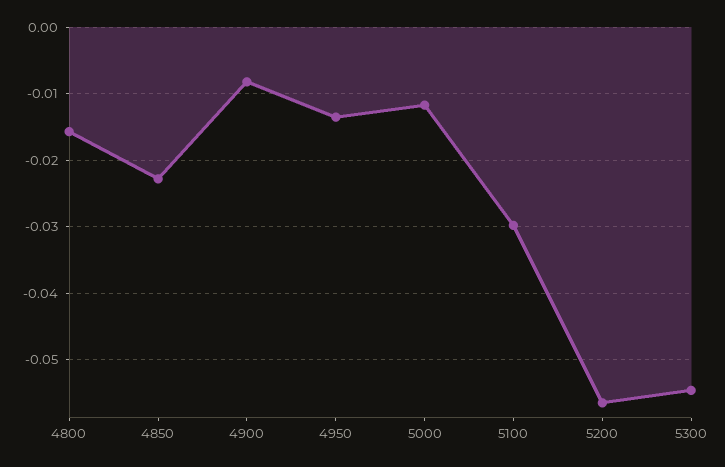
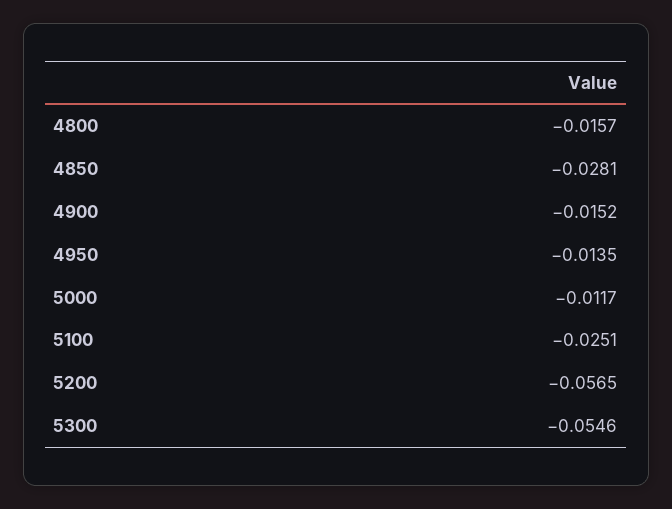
  {
    "4800": -0.0157,
-   "4850": -0.023,
+   "4850": -0.0281,
-   "4900": -0.008,
+   "4900": -0.0152,
    "4950": -0.0135,
    "5000": -0.0117,
-   "5100": -0.03,
+   "5100": -0.0251,
    "5200": -0.0565,
    "5300": -0.0546
  }

